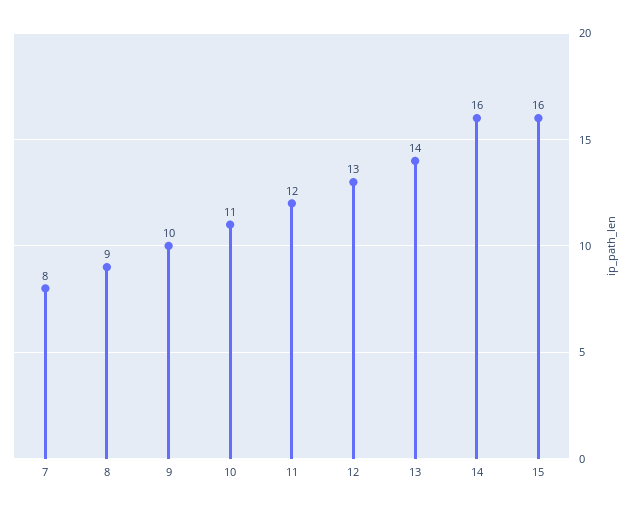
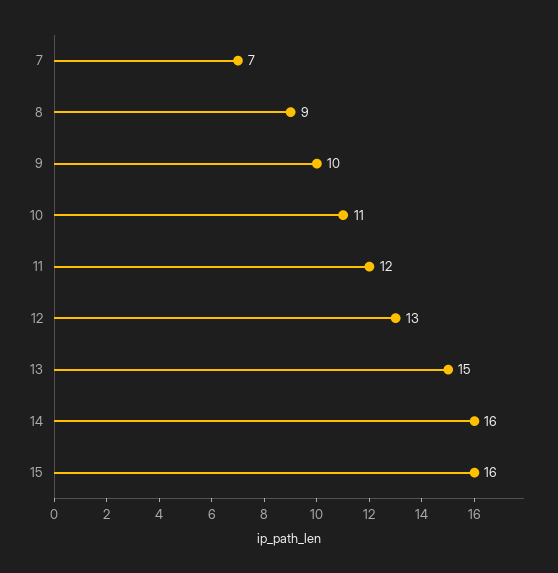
  {
-   "7": 8,
+   "7": 7,
    "8": 9,
    "9": 10,
    "10": 11,
    "11": 12,
    "12": 13,
-   "13": 14,
+   "13": 15,
    "14": 16,
    "15": 16
  }

